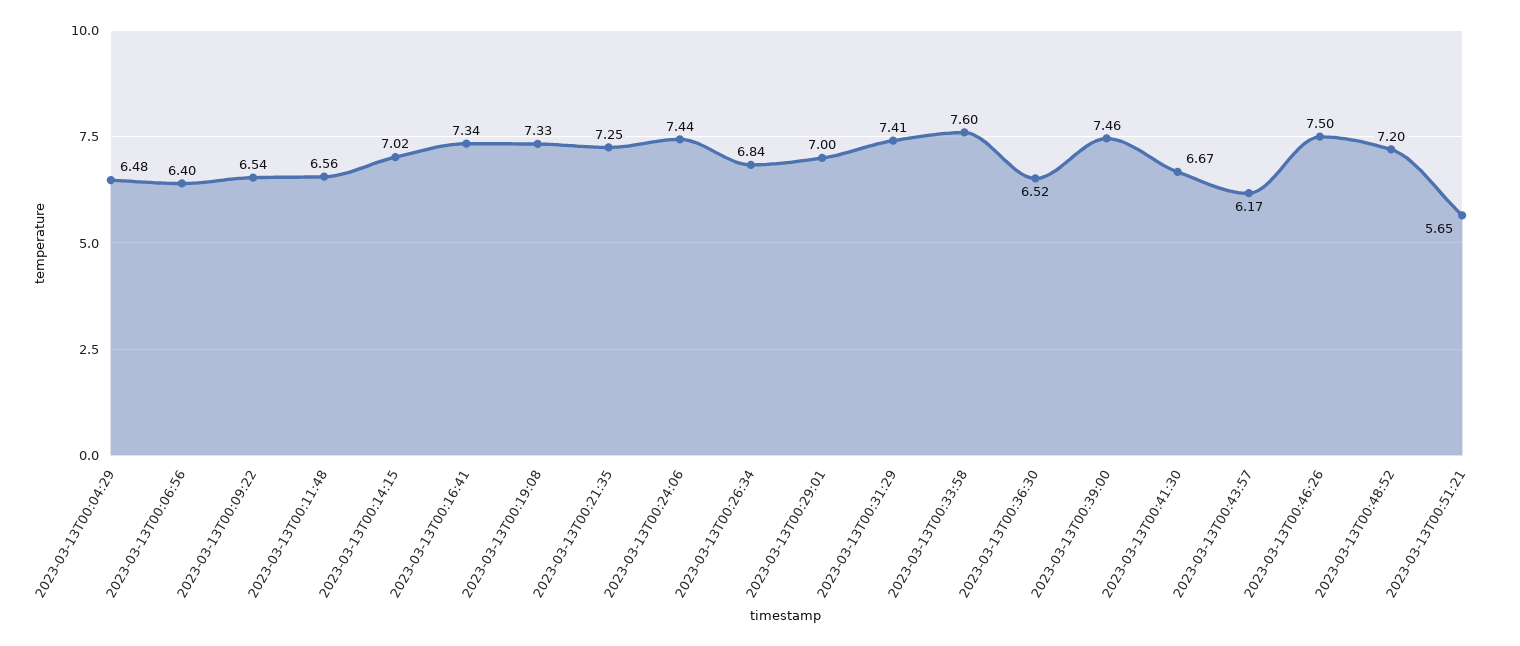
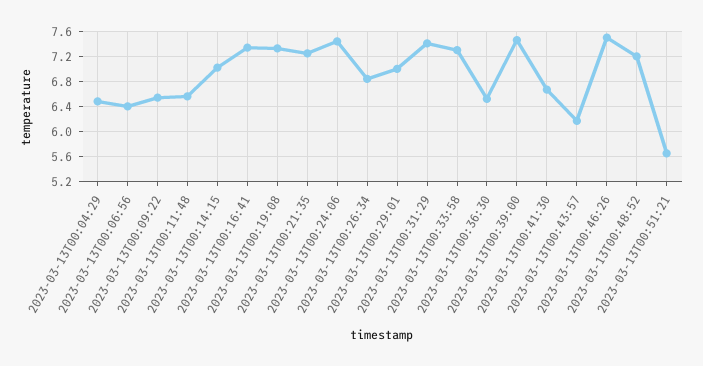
  {
    "2023-03-13T00:04:29": 6.48,
    "2023-03-13T00:06:56": 6.4,
    "2023-03-13T00:09:22": 6.54,
    "2023-03-13T00:11:48": 6.56,
    "2023-03-13T00:14:15": 7.02,
    "2023-03-13T00:16:41": 7.34,
    "2023-03-13T00:19:08": 7.33,
    "2023-03-13T00:21:35": 7.25,
    "2023-03-13T00:24:06": 7.44,
    "2023-03-13T00:26:34": 6.84,
    "2023-03-13T00:29:01": 7,
    "2023-03-13T00:31:29": 7.41,
-   "2023-03-13T00:33:58": 7.6,
+   "2023-03-13T00:33:58": 7.3,
    "2023-03-13T00:36:30": 6.52,
    "2023-03-13T00:39:00": 7.46,
    "2023-03-13T00:41:30": 6.67,
    "2023-03-13T00:43:57": 6.17,
    "2023-03-13T00:46:26": 7.5,
    "2023-03-13T00:48:52": 7.2,
    "2023-03-13T00:51:21": 5.65
  }

